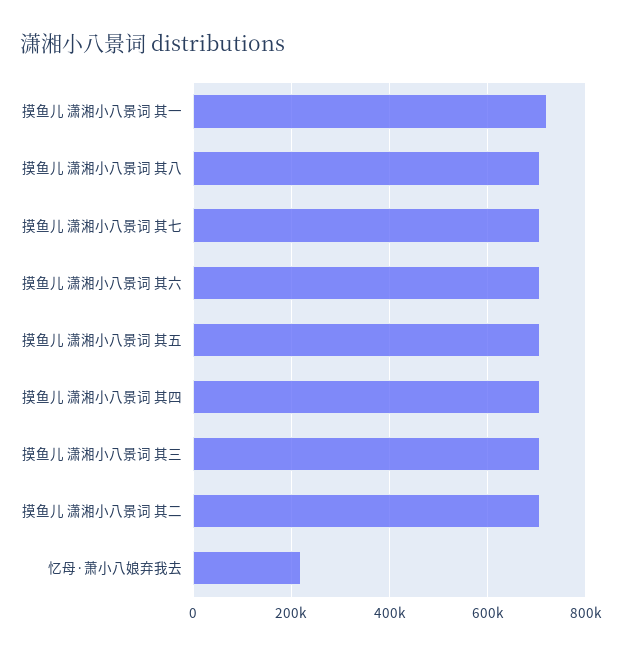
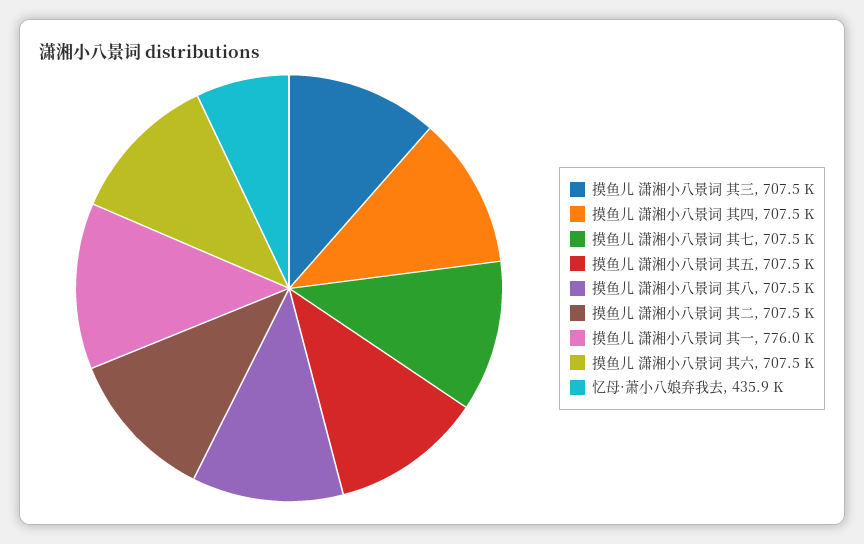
  {
-   "摸鱼儿 潇湘小八景词 其一": 720000,
+   "摸鱼儿 潇湘小八景词 其一": 776000,
    "摸鱼儿 潇湘小八景词 其八": 707500,
    "摸鱼儿 潇湘小八景词 其七": 707500,
    "摸鱼儿 潇湘小八景词 其六": 707500,
    "摸鱼儿 潇湘小八景词 其五": 707500,
    "摸鱼儿 潇湘小八景词 其四": 707500,
    "摸鱼儿 潇湘小八景词 其三": 707500,
    "摸鱼儿 潇湘小八景词 其二": 707500,
-   "忆母·萧小八娘弃我去": 220000
+   "忆母·萧小八娘弃我去": 435900
  }

